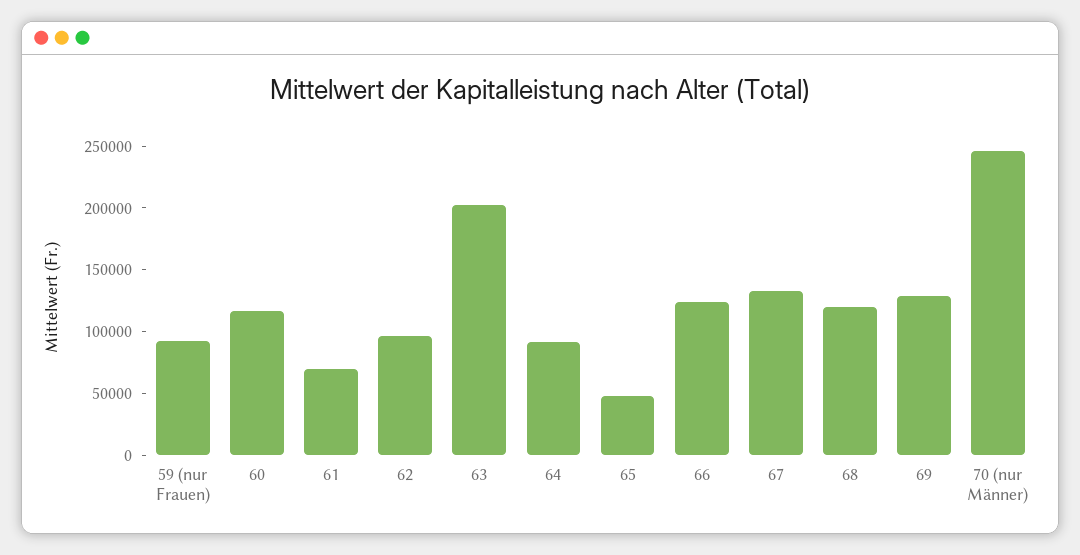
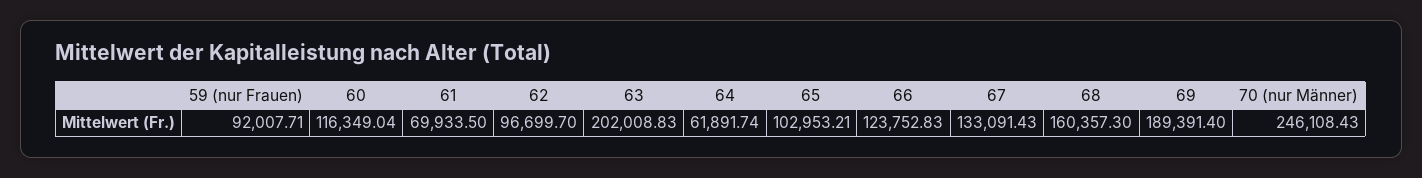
  {
    "59 (nur Frauen)": 92007.71,
    "60": 116349.04,
    "61": 69933.5,
    "62": 96699.7,
    "63": 202008.83,
-   "64": 90000,
+   "64": 61891.74,
-   "65": 50000,
+   "65": 102953.21,
    "66": 123752.83,
    "67": 133091.43,
-   "68": 120000,
+   "68": 160357.3,
-   "69": 130000,
+   "69": 189391.4,
    "70 (nur Männer)": 246108.43
  }

